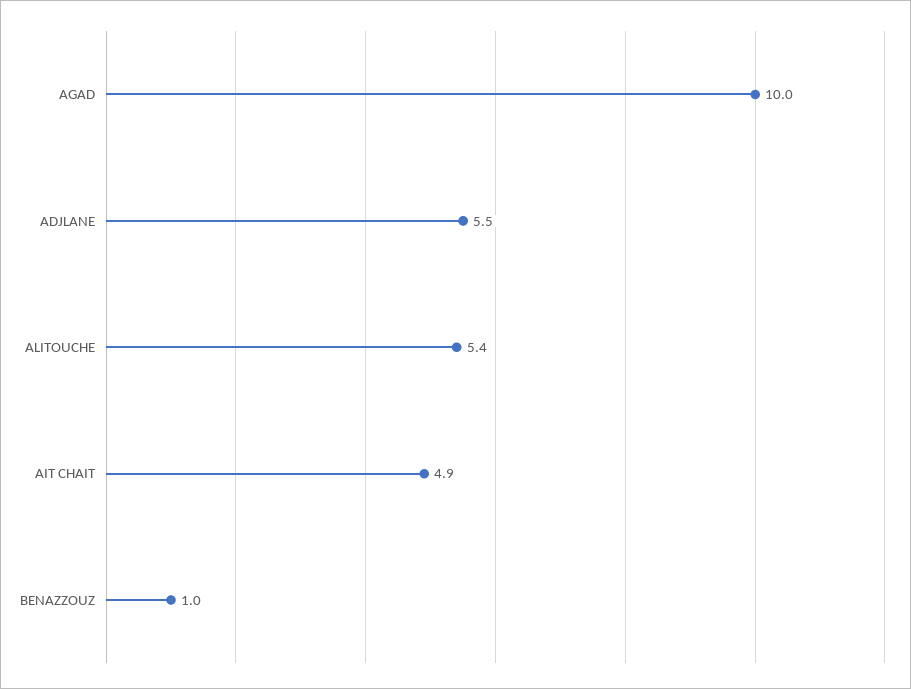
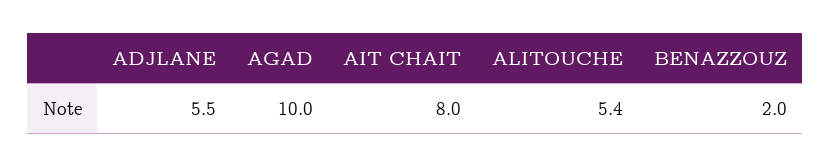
  {
    "AGAD": 10,
    "ADJLANE": 5.5,
    "ALITOUCHE": 5.4,
-   "AIT CHAIT": 4.9,
+   "AIT CHAIT": 8,
-   "BENAZZOUZ": 1
+   "BENAZZOUZ": 2
  }

